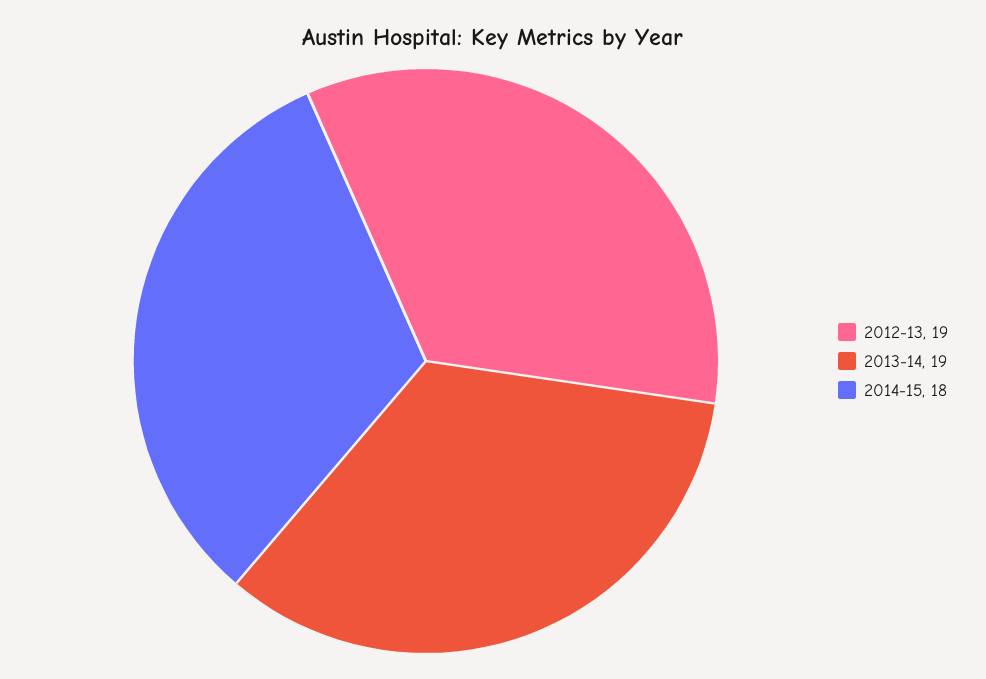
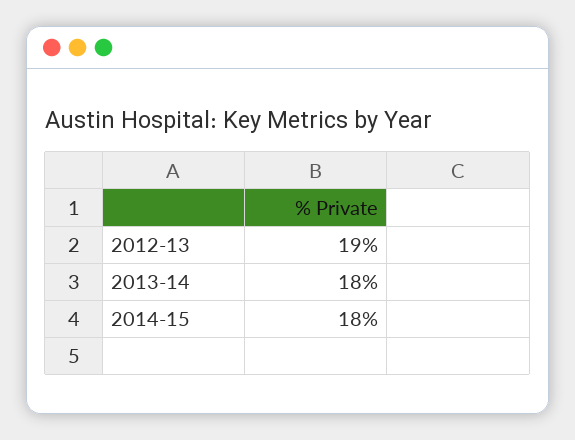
  {
    "2012-13": 19,
-   "2013-14": 19,
+   "2013-14": 18,
    "2014-15": 18
  }

